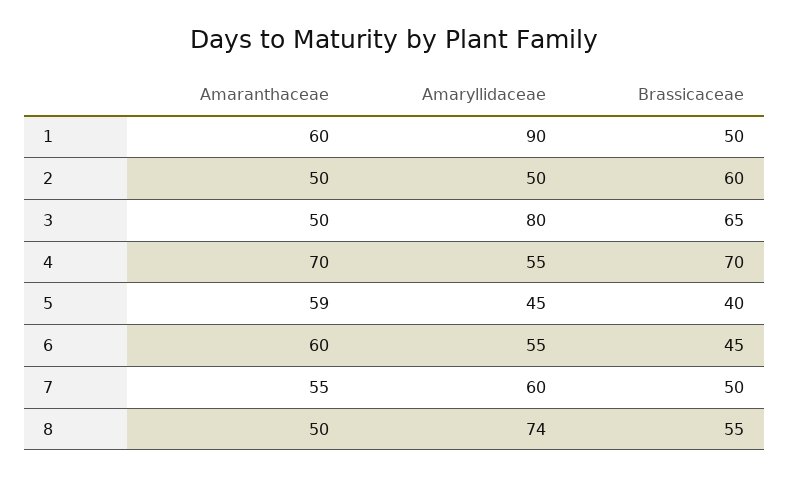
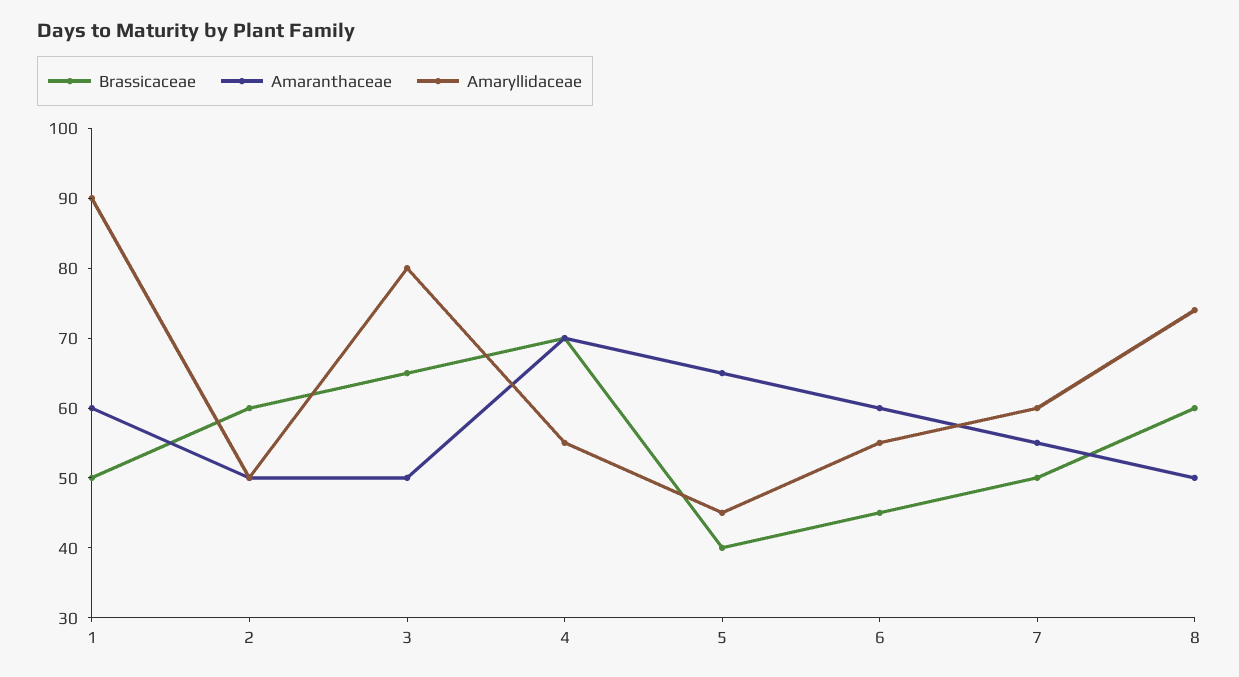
  {
    "Amaranthaceae": {
      "1": 60,
      "2": 50,
      "3": 50,
      "4": 70,
-     "5": 59,
+     "5": 65,
      "6": 60,
      "7": 55,
      "8": 50
    },
    "Amaryllidaceae": {
      "1": 90,
      "2": 50,
      "3": 80,
      "4": 55,
      "5": 45,
      "6": 55,
      "7": 60,
      "8": 74
    },
    "Brassicaceae": {
      "1": 50,
      "2": 60,
      "3": 65,
      "4": 70,
      "5": 40,
      "6": 45,
      "7": 50,
-     "8": 55
+     "8": 60
    }
  }

